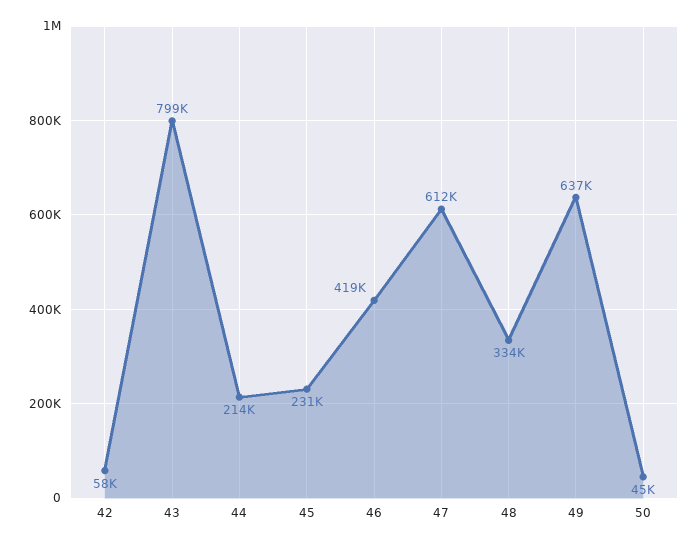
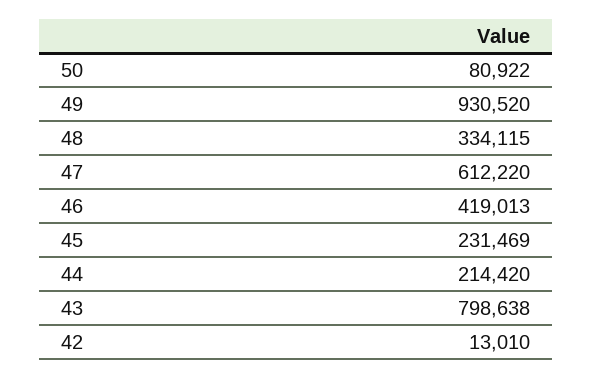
  {
-   "42": 58000,
+   "42": 13010,
    "43": 798638,
    "44": 214420,
    "45": 231469,
    "46": 419013,
    "47": 612220,
    "48": 334115,
-   "49": 637000,
+   "49": 930520,
-   "50": 45000
+   "50": 80922
  }

